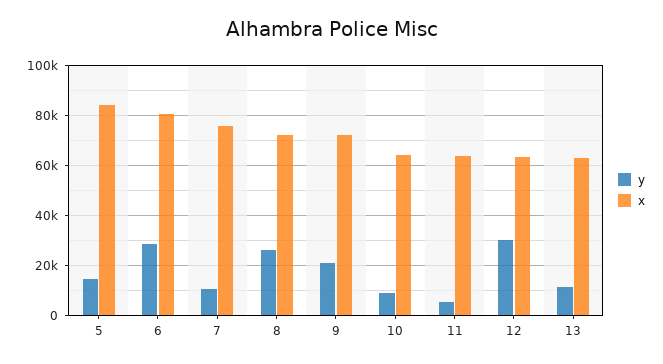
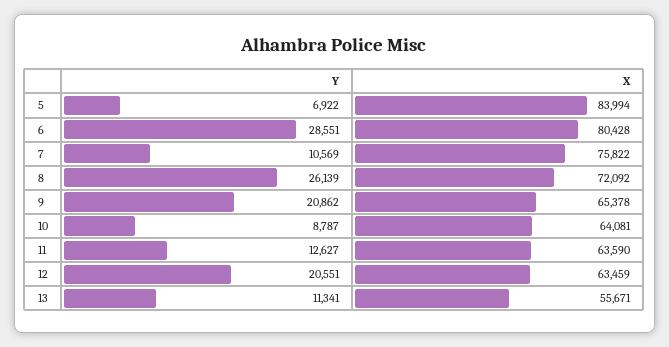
  {
    "y": {
-     "5": 15000,
+     "5": 6922,
      "6": 28551,
      "7": 10569,
      "8": 26139,
      "9": 20862,
      "10": 8787,
-     "11": 5000,
+     "11": 12627,
-     "12": 30000,
+     "12": 20551,
      "13": 11341
    },
    "x": {
      "5": 83994,
      "6": 80428,
      "7": 75822,
      "8": 72092,
-     "9": 72500,
+     "9": 65378,
      "10": 64081,
      "11": 63590,
      "12": 63459,
-     "13": 62500
+     "13": 55671
    }
  }

